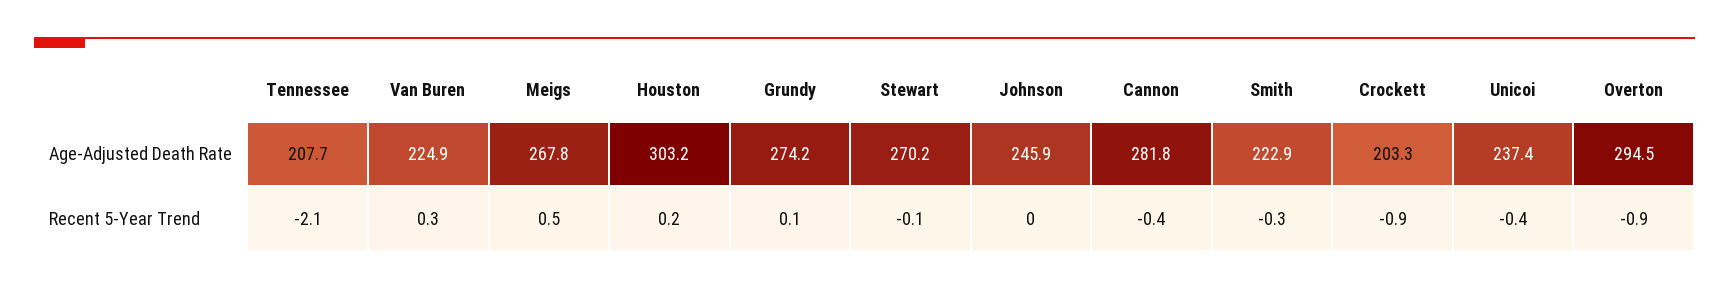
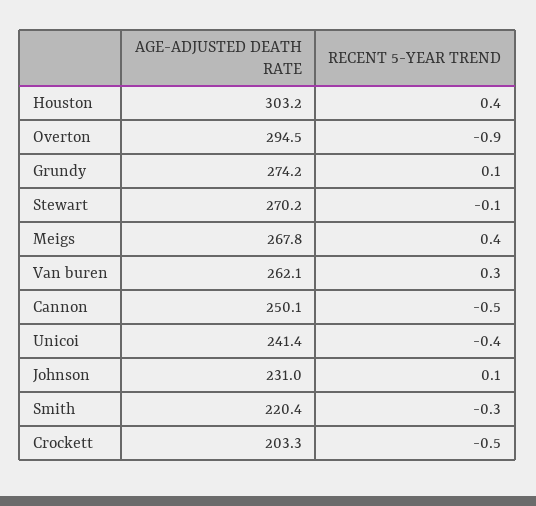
  {
-   "Tennessee": {
-     "Age-Adjusted Death Rate": 207.7,
-     "Recent 5-Year Trend": -2.1
-   },
    "Van Buren": {
-     "Age-Adjusted Death Rate": 224.9,
+     "Age-Adjusted Death Rate": 262.1,
      "Recent 5-Year Trend": 0.3
    },
    "Meigs": {
      "Age-Adjusted Death Rate": 267.8,
-     "Recent 5-Year Trend": 0.5
+     "Recent 5-Year Trend": 0.4
    },
    "Houston": {
      "Age-Adjusted Death Rate": 303.2,
-     "Recent 5-Year Trend": 0.2
+     "Recent 5-Year Trend": 0.4
    },
    "Grundy": {
      "Age-Adjusted Death Rate": 274.2,
      "Recent 5-Year Trend": 0.1
    },
    "Stewart": {
      "Age-Adjusted Death Rate": 270.2,
      "Recent 5-Year Trend": -0.1
    },
    "Johnson": {
-     "Age-Adjusted Death Rate": 245.9,
+     "Age-Adjusted Death Rate": 231,
-     "Recent 5-Year Trend": 0
+     "Recent 5-Year Trend": 0.1
    },
    "Cannon": {
-     "Age-Adjusted Death Rate": 281.8,
+     "Age-Adjusted Death Rate": 250.1,
-     "Recent 5-Year Trend": -0.4
+     "Recent 5-Year Trend": -0.5
    },
    "Smith": {
-     "Age-Adjusted Death Rate": 222.9,
+     "Age-Adjusted Death Rate": 220.4,
      "Recent 5-Year Trend": -0.3
    },
    "Crockett": {
      "Age-Adjusted Death Rate": 203.3,
-     "Recent 5-Year Trend": -0.9
+     "Recent 5-Year Trend": -0.5
    },
    "Unicoi": {
-     "Age-Adjusted Death Rate": 237.4,
+     "Age-Adjusted Death Rate": 241.4,
      "Recent 5-Year Trend": -0.4
    },
    "Overton": {
      "Age-Adjusted Death Rate": 294.5,
      "Recent 5-Year Trend": -0.9
    }
  }

